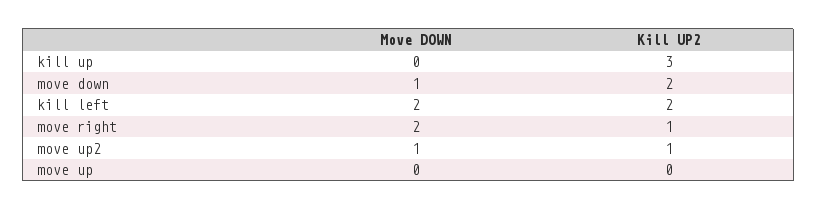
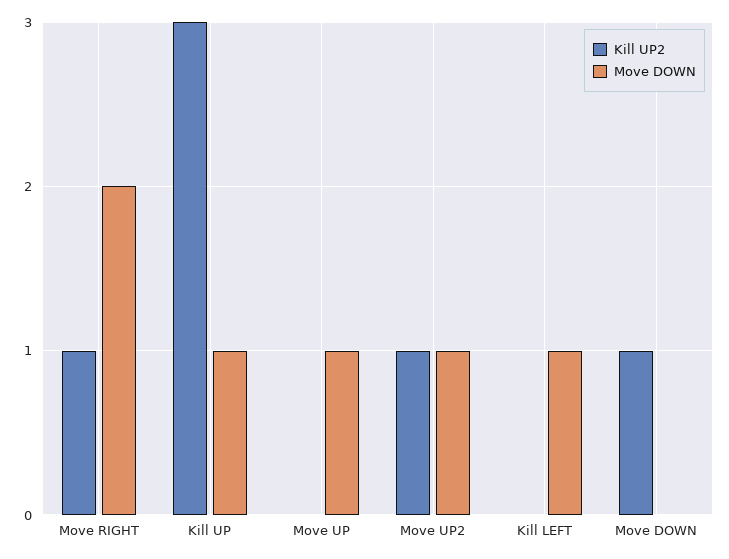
  {
    "Move DOWN": {
-     "kill up": 0,
+     "kill up": 1,
-     "move down": 1,
+     "move down": 0,
-     "kill left": 2,
+     "kill left": 1,
      "move right": 2,
      "move up2": 1,
-     "move up": 0
+     "move up": 1
    },
    "Kill UP2": {
      "kill up": 3,
-     "move down": 2,
+     "move down": 1,
-     "kill left": 2,
+     "kill left": 0,
      "move right": 1,
      "move up2": 1,
      "move up": 0
    }
  }

